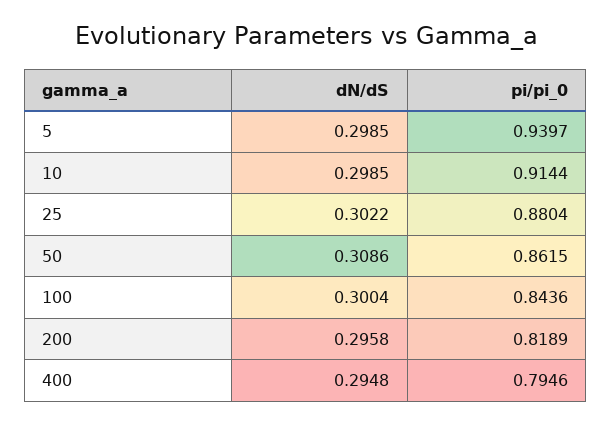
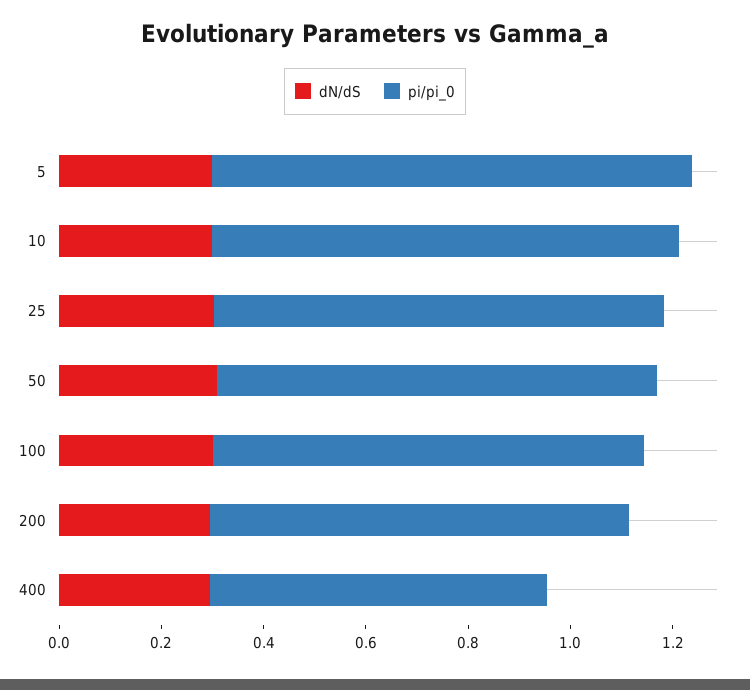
  {
    "dN/dS": {
      "5": 0.2985,
      "10": 0.2985,
      "25": 0.3022,
      "50": 0.3086,
      "100": 0.3004,
      "200": 0.2958,
      "400": 0.2948
    },
    "pi/pi_0": {
      "5": 0.9397,
      "10": 0.9144,
      "25": 0.8804,
      "50": 0.8615,
      "100": 0.8436,
      "200": 0.8189,
-     "400": 0.7946
+     "400": 0.65
    }
  }

